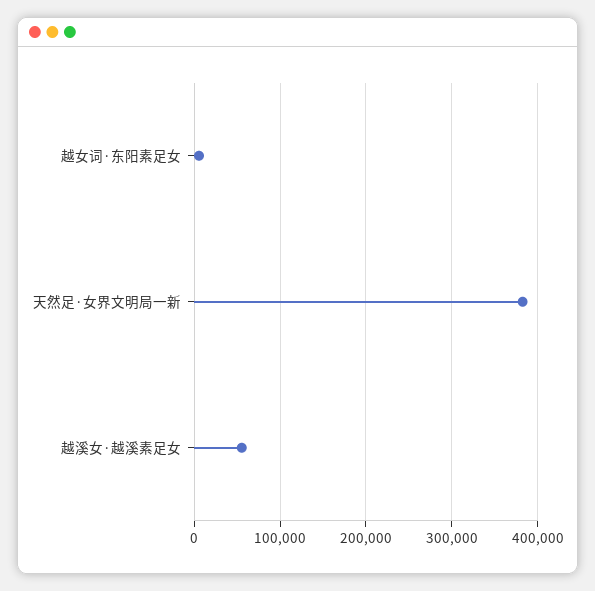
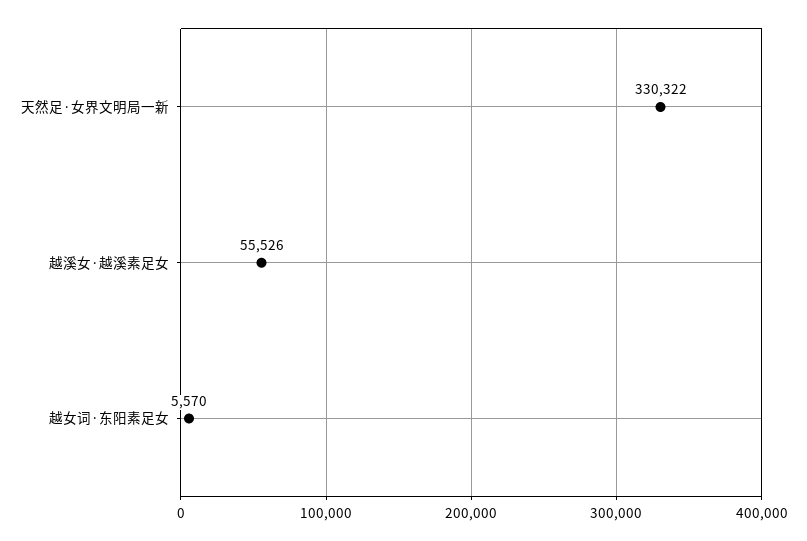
  {
    "越女词·东阳素足女": 5570,
-   "天然足·女界文明局一新": 380000,
+   "天然足·女界文明局一新": 330322,
    "越溪女·越溪素足女": 55526
  }

